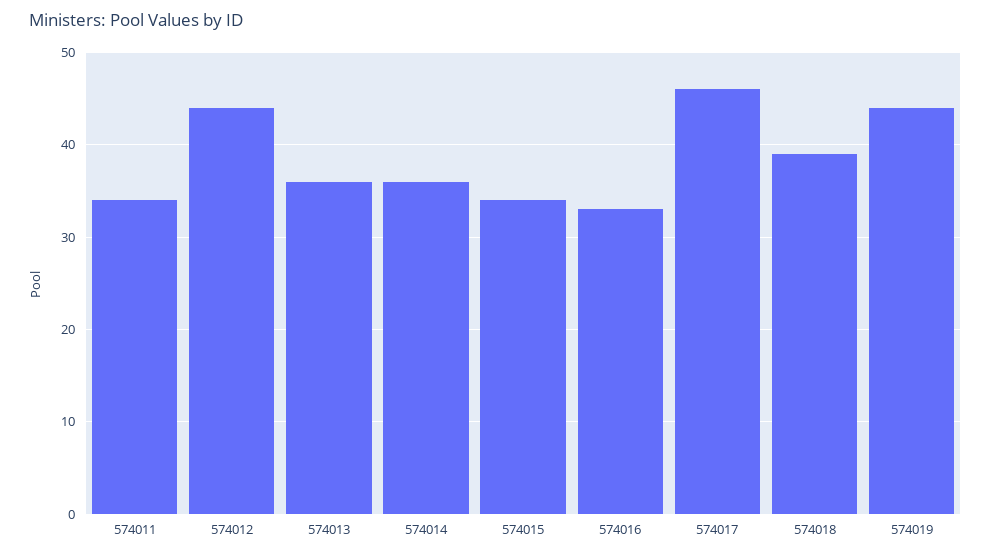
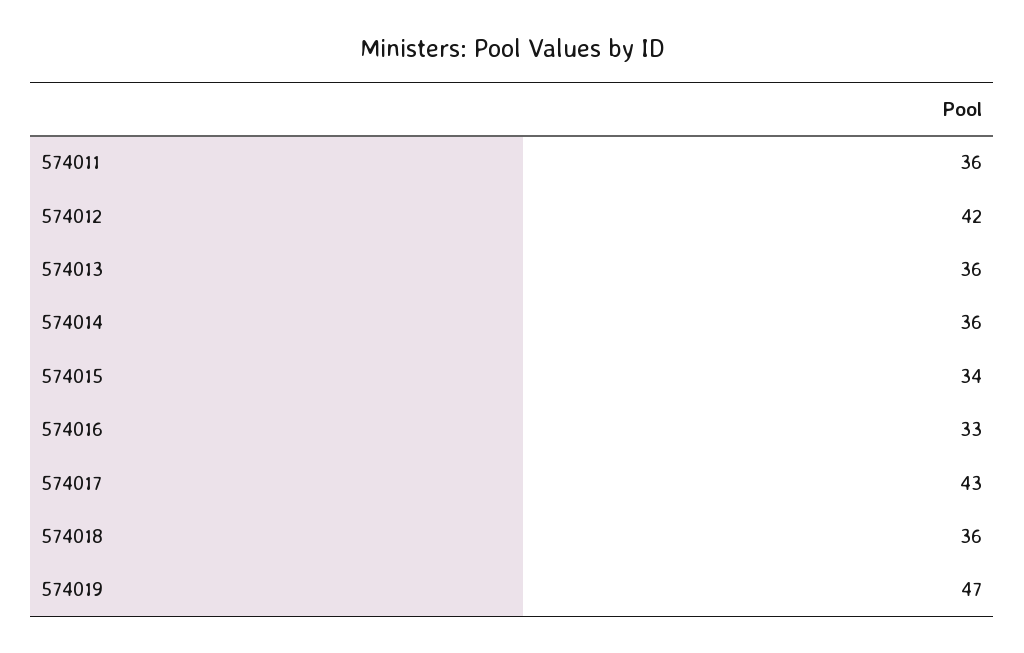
  {
-   "574011": 34,
+   "574011": 36,
-   "574012": 44,
+   "574012": 42,
    "574013": 36,
    "574014": 36,
    "574015": 34,
    "574016": 33,
-   "574017": 46,
+   "574017": 43,
-   "574018": 39,
+   "574018": 36,
-   "574019": 44
+   "574019": 47
  }

